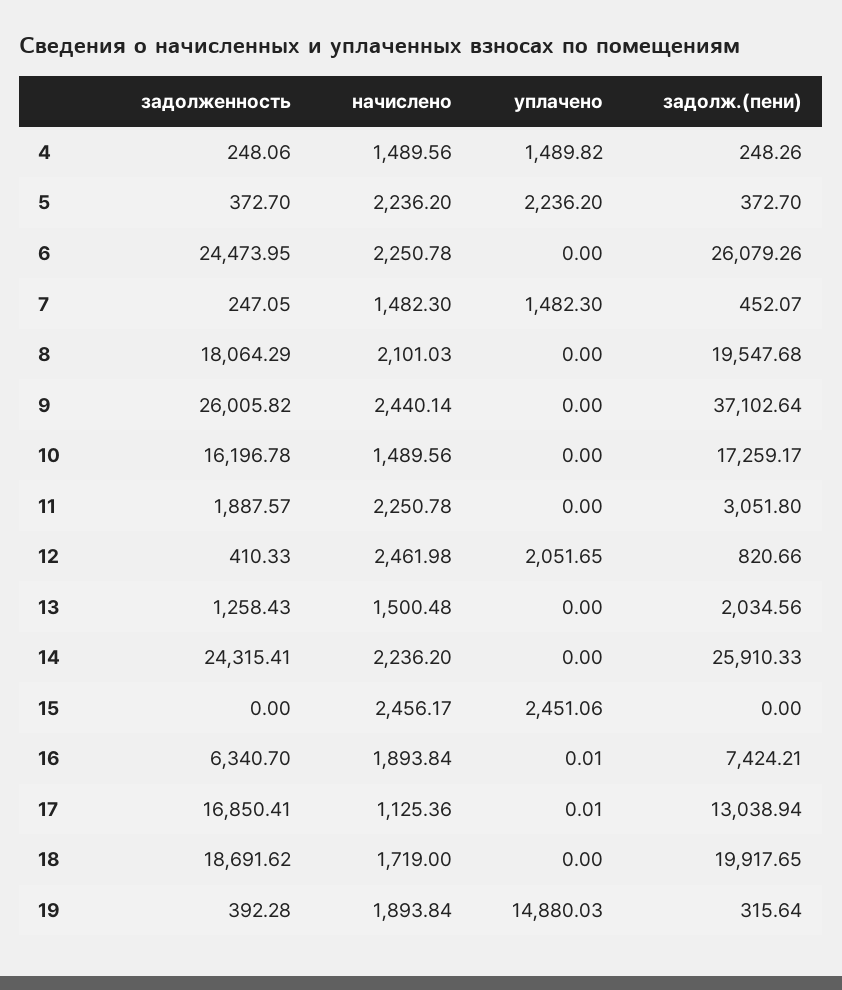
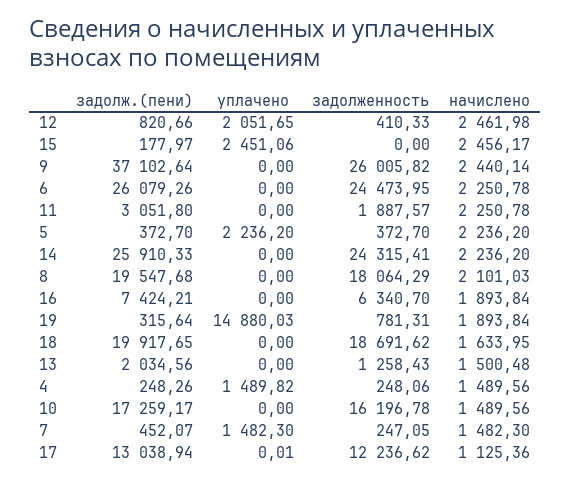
  {
    "задолженность": {
      "4": 248.06,
      "5": 372.7,
      "6": 24473.95,
      "7": 247.05,
      "8": 18064.29,
      "9": 26005.82,
      "10": 16196.78,
      "11": 1887.57,
      "12": 410.33,
      "13": 1258.43,
      "14": 24315.41,
      "15": 0,
      "16": 6340.7,
-     "17": 16850.41,
+     "17": 12236.62,
      "18": 18691.62,
-     "19": 392.28
+     "19": 781.31
    },
    "начислено": {
      "4": 1489.56,
      "5": 2236.2,
      "6": 2250.78,
      "7": 1482.3,
      "8": 2101.03,
      "9": 2440.14,
      "10": 1489.56,
      "11": 2250.78,
      "12": 2461.98,
      "13": 1500.48,
      "14": 2236.2,
      "15": 2456.17,
      "16": 1893.84,
      "17": 1125.36,
-     "18": 1719,
+     "18": 1633.95,
      "19": 1893.84
    },
    "уплачено": {
      "4": 1489.82,
      "5": 2236.2,
      "6": 0,
      "7": 1482.3,
      "8": 0,
      "9": 0,
      "10": 0,
      "11": 0,
      "12": 2051.65,
      "13": 0,
      "14": 0,
      "15": 2451.06,
-     "16": 0.01,
+     "16": 0,
      "17": 0.01,
      "18": 0,
      "19": 14880.03
    },
    "задолж.(пени)": {
      "4": 248.26,
      "5": 372.7,
      "6": 26079.26,
      "7": 452.07,
      "8": 19547.68,
      "9": 37102.64,
      "10": 17259.17,
      "11": 3051.8,
      "12": 820.66,
      "13": 2034.56,
      "14": 25910.33,
-     "15": 0,
+     "15": 177.97,
      "16": 7424.21,
      "17": 13038.94,
      "18": 19917.65,
      "19": 315.64
    }
  }

